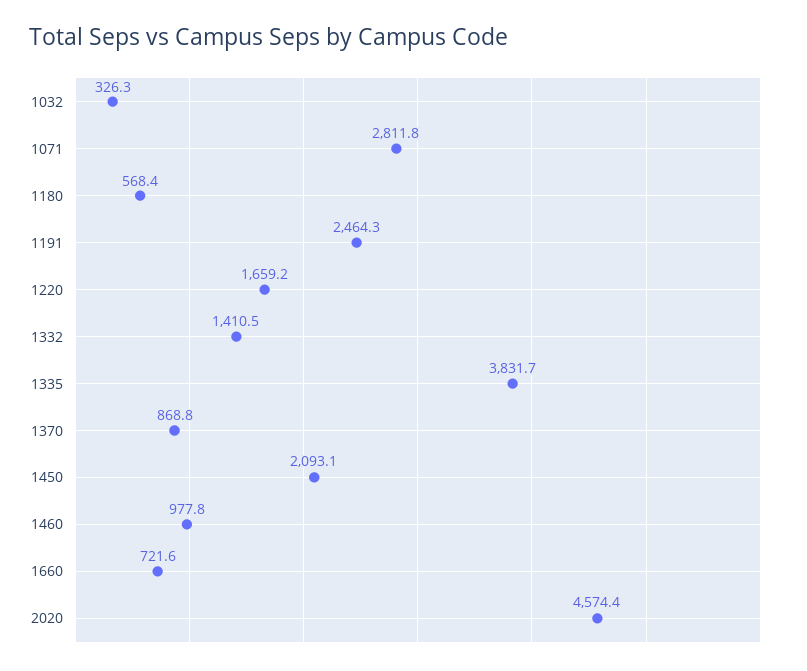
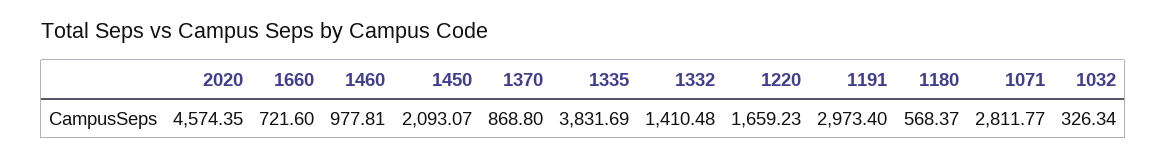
  {
    "1032": 326.34,
    "1071": 2811.77,
    "1180": 568.37,
-   "1191": 2464.3,
+   "1191": 2973.4,
    "1220": 1659.23,
    "1332": 1410.48,
    "1335": 3831.69,
    "1370": 868.8,
    "1450": 2093.07,
    "1460": 977.81,
    "1660": 721.6,
    "2020": 4574.35
  }

